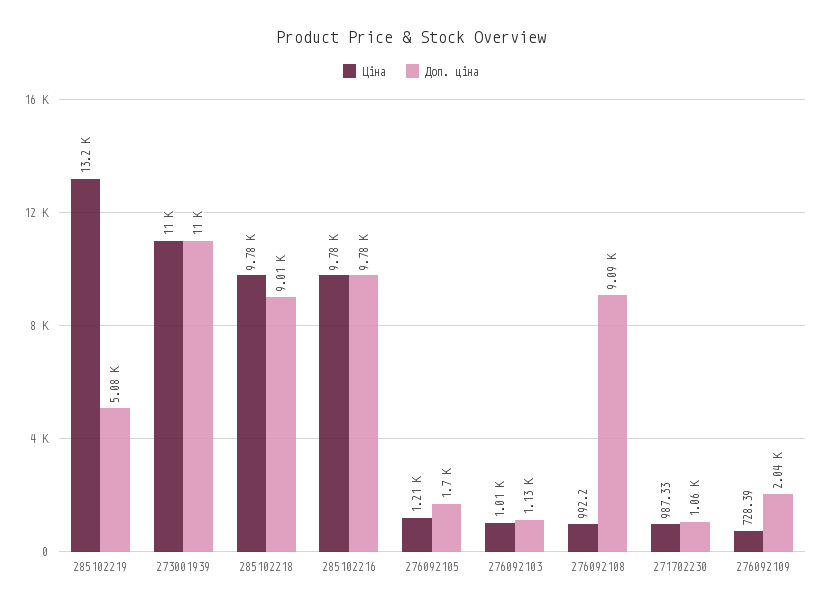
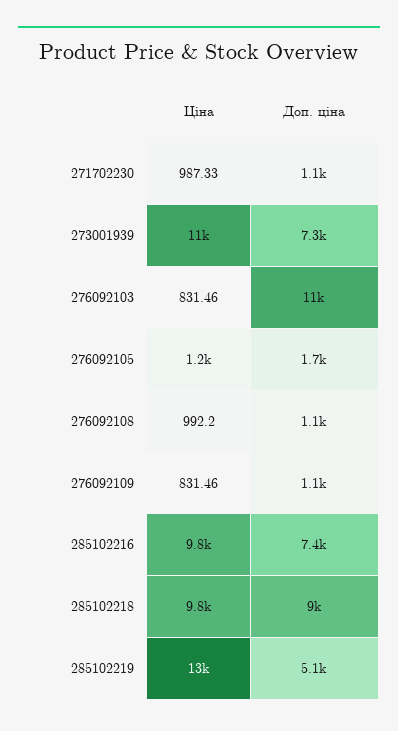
  {
    "Ціна": {
      "285102219": 13200,
      "273001939": 11000,
      "285102218": 9780,
      "285102216": 9780,
      "276092105": 1210,
-     "276092103": 1010,
+     "276092103": 831.46,
      "276092108": 992.2,
      "271702230": 987.33,
-     "276092109": 728.39
+     "276092109": 831.46
    },
    "Доп. ціна": {
      "285102219": 5080,
-     "273001939": 11000,
+     "273001939": 7300,
      "285102218": 9010,
-     "285102216": 9780,
+     "285102216": 7400,
      "276092105": 1700,
-     "276092103": 1130,
+     "276092103": 11000,
-     "276092108": 9090,
+     "276092108": 1100,
      "271702230": 1060,
-     "276092109": 2040
+     "276092109": 1100
    }
  }

